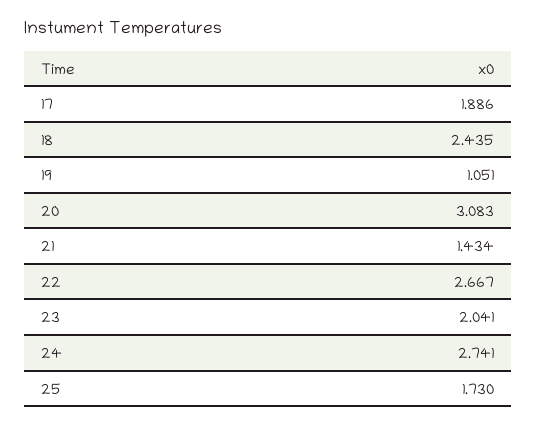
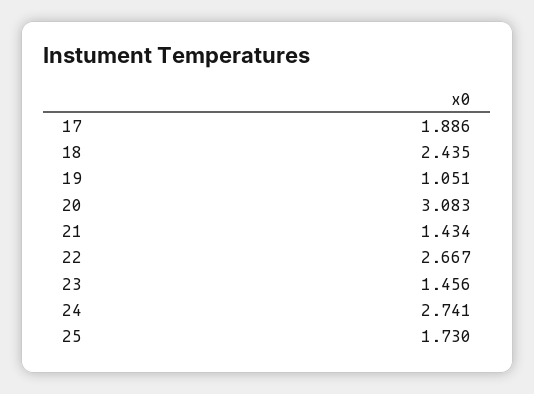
  {
    "17": 1.886,
    "18": 2.435,
    "19": 1.051,
    "20": 3.083,
    "21": 1.434,
    "22": 2.667,
-   "23": 2.041,
+   "23": 1.456,
    "24": 2.741,
    "25": 1.73
  }

